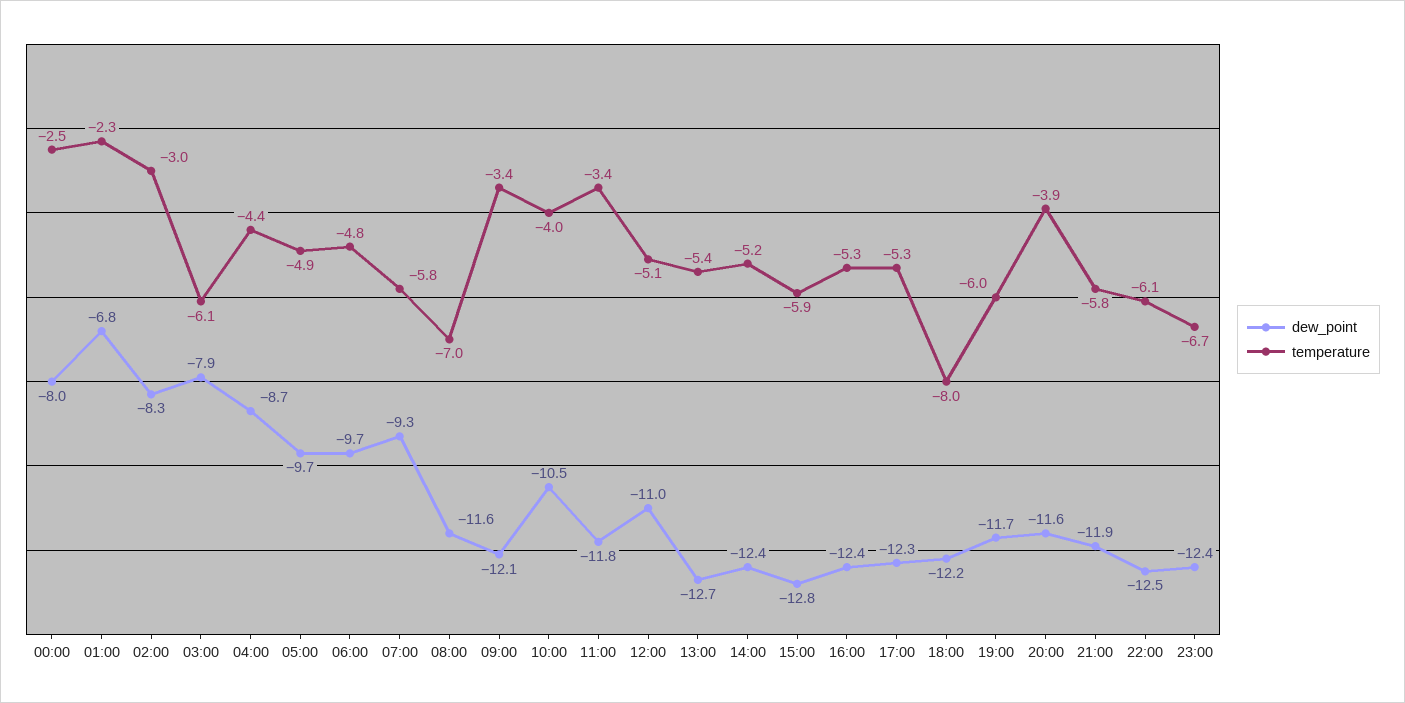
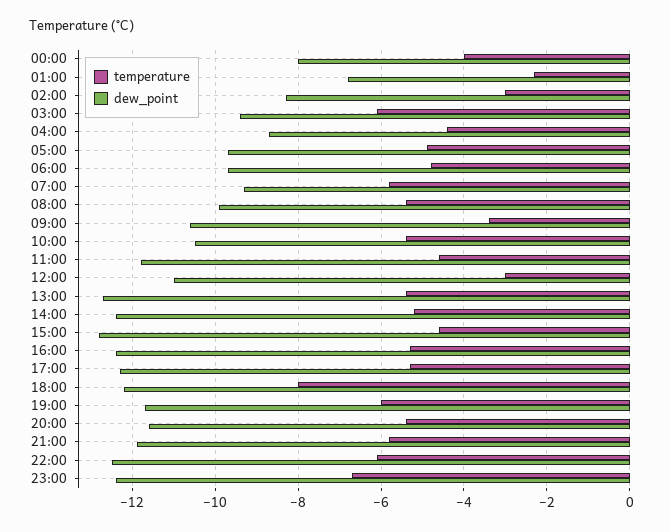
  {
    "dew_point": {
      "00:00": -8,
      "01:00": -6.8,
      "02:00": -8.3,
-     "03:00": -7.9,
+     "03:00": -9.5,
      "04:00": -8.7,
      "05:00": -9.7,
      "06:00": -9.7,
      "07:00": -9.3,
-     "08:00": -11.6,
+     "08:00": -10,
-     "09:00": -12.1,
+     "09:00": -10.5,
      "10:00": -10.5,
      "11:00": -11.8,
      "12:00": -11,
      "13:00": -12.7,
      "14:00": -12.4,
      "15:00": -12.8,
      "16:00": -12.4,
      "17:00": -12.3,
      "18:00": -12.2,
      "19:00": -11.7,
      "20:00": -11.6,
      "21:00": -11.9,
      "22:00": -12.5,
      "23:00": -12.4
    },
    "temperature": {
-     "00:00": -2.5,
+     "00:00": -4,
      "01:00": -2.3,
      "02:00": -3,
      "03:00": -6.1,
      "04:00": -4.4,
      "05:00": -4.9,
      "06:00": -4.8,
      "07:00": -5.8,
-     "08:00": -7,
+     "08:00": -5.5,
      "09:00": -3.4,
-     "10:00": -4,
+     "10:00": -5.5,
-     "11:00": -3.4,
+     "11:00": -4.5,
-     "12:00": -5.1,
+     "12:00": -3,
      "13:00": -5.4,
      "14:00": -5.2,
-     "15:00": -5.9,
+     "15:00": -4.5,
      "16:00": -5.3,
      "17:00": -5.3,
      "18:00": -8,
      "19:00": -6,
-     "20:00": -3.9,
+     "20:00": -5.5,
      "21:00": -5.8,
      "22:00": -6.1,
      "23:00": -6.7
    }
  }

